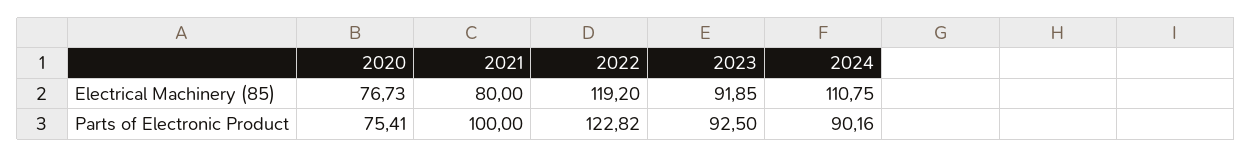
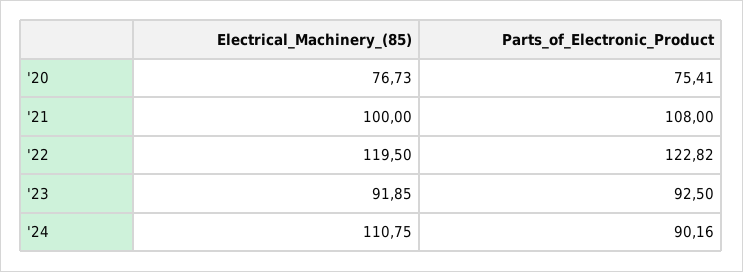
  {
    "2020": {
      "Electrical Machinery (85)": 76.73,
      "Parts of Electronic Product": 75.41
    },
    "2021": {
-     "Electrical Machinery (85)": 80,
+     "Electrical Machinery (85)": 100,
-     "Parts of Electronic Product": 100
+     "Parts of Electronic Product": 108
    },
    "2022": {
-     "Electrical Machinery (85)": 119.2,
+     "Electrical Machinery (85)": 119.5,
      "Parts of Electronic Product": 122.82
    },
    "2023": {
      "Electrical Machinery (85)": 91.85,
      "Parts of Electronic Product": 92.5
    },
    "2024": {
      "Electrical Machinery (85)": 110.75,
      "Parts of Electronic Product": 90.16
    }
  }

